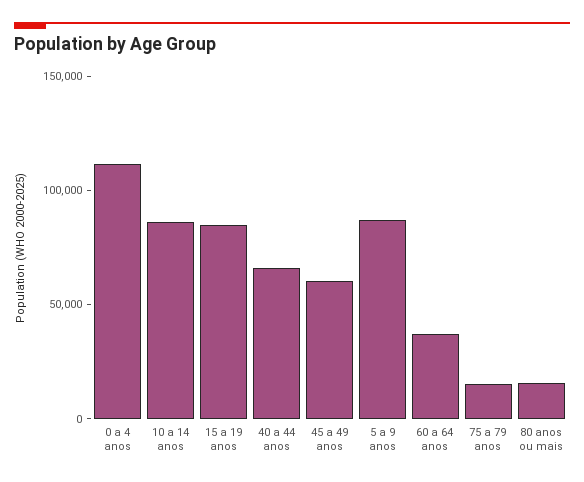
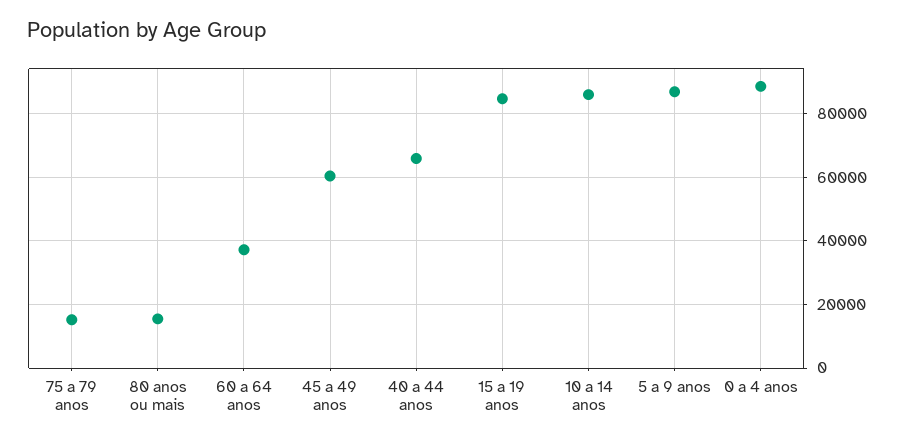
  {
-   "0 a 4 anos": 110000,
+   "0 a 4 anos": 88000,
    "10 a 14 anos": 86000,
    "15 a 19 anos": 84000,
    "40 a 44 anos": 66000,
    "45 a 49 anos": 60000,
    "5 a 9 anos": 86000,
    "60 a 64 anos": 38000,
    "75 a 79 anos": 16000,
    "80 anos ou mais": 16000
  }

